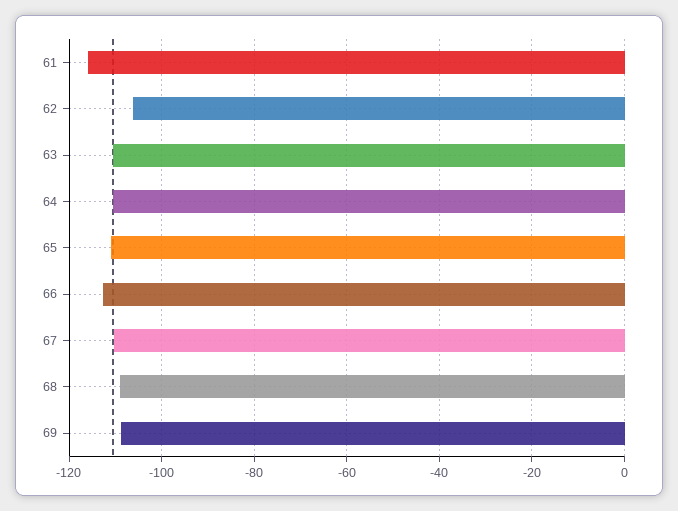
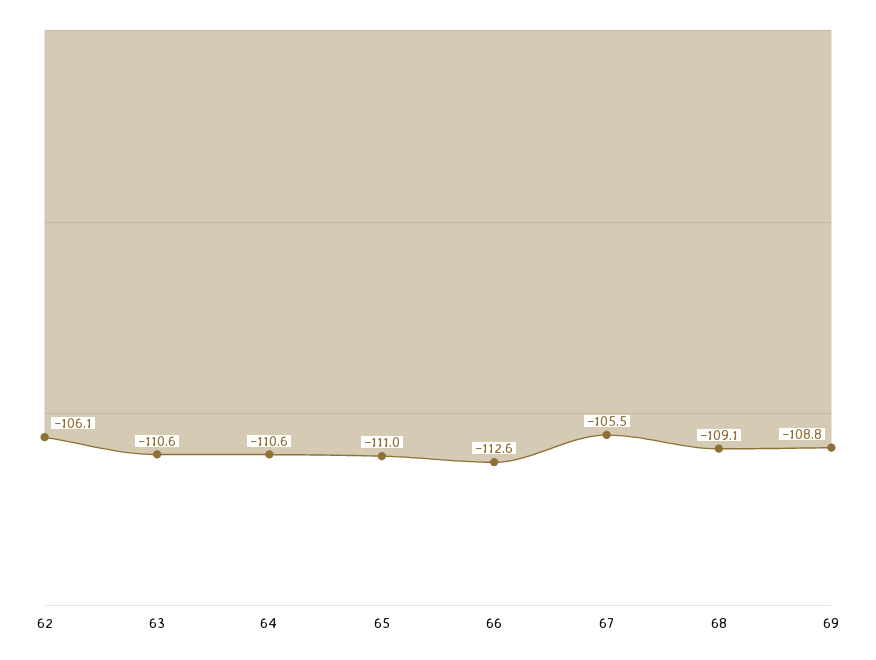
  {
-   "61": -116,
    "62": -106.1,
    "63": -110.6,
    "64": -110.6,
    "65": -111,
    "66": -112.6,
-   "67": -110,
+   "67": -105.5,
    "68": -109.1,
    "69": -108.8
  }

